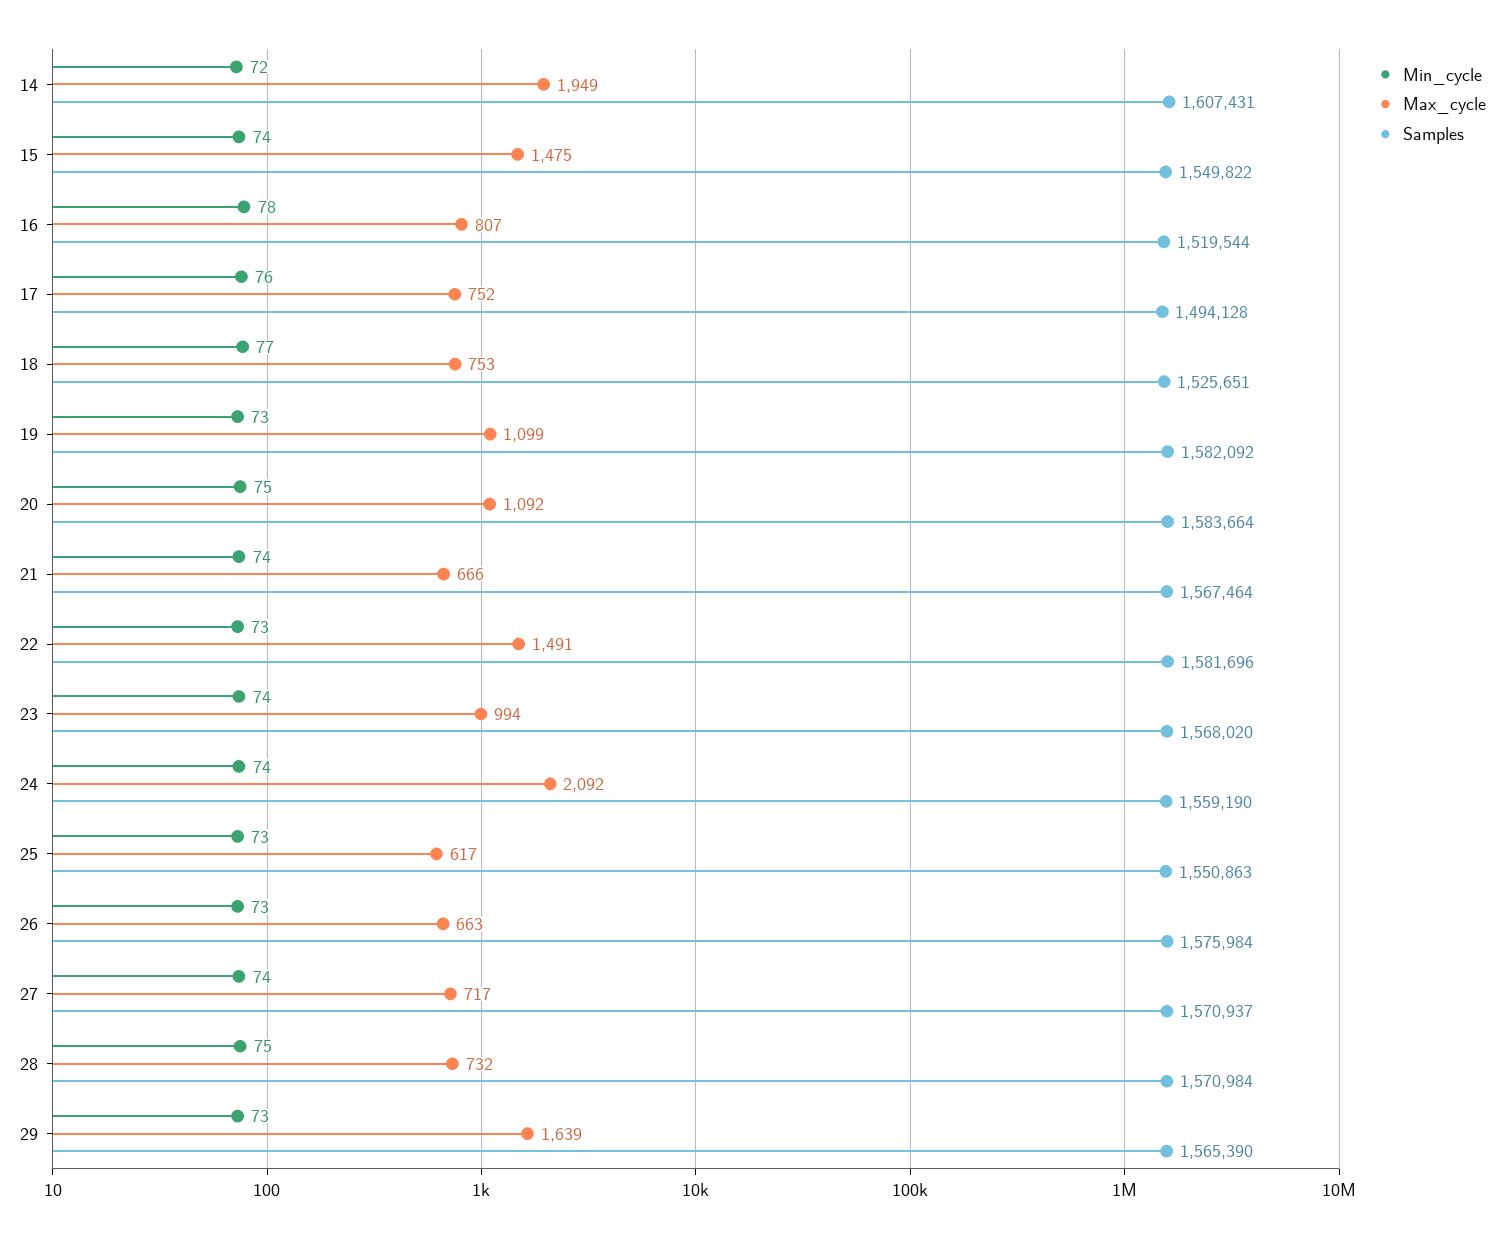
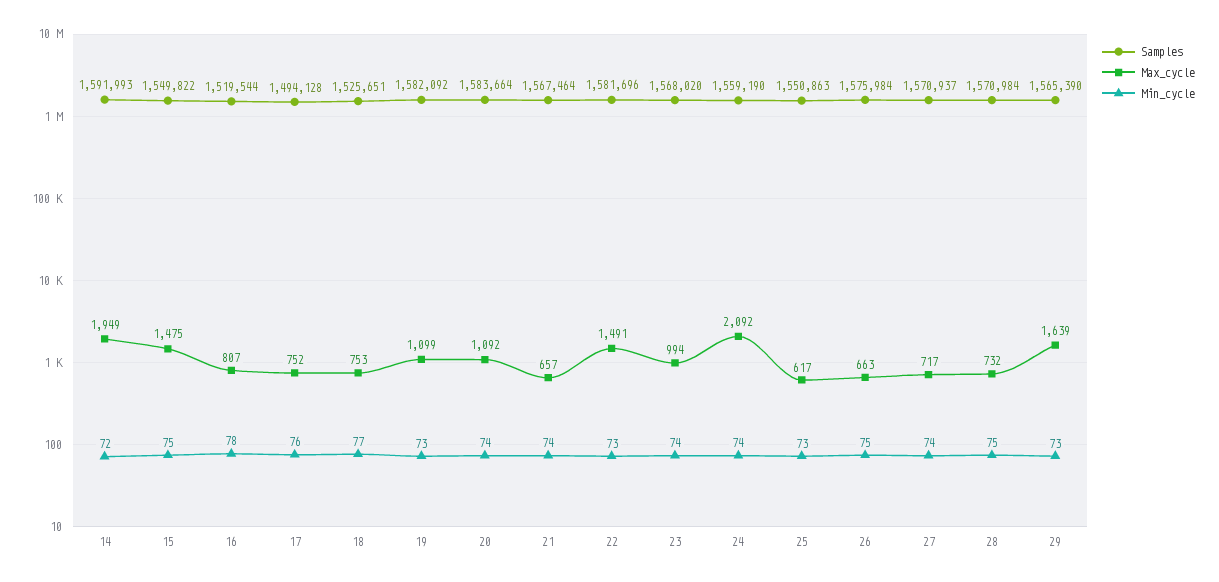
  {
    "Min_cycle": {
      "14": 72,
-     "15": 74,
+     "15": 75,
      "16": 78,
      "17": 76,
      "18": 77,
      "19": 73,
-     "20": 75,
+     "20": 74,
      "21": 74,
      "22": 73,
      "23": 74,
      "24": 74,
      "25": 73,
-     "26": 73,
+     "26": 75,
      "27": 74,
      "28": 75,
      "29": 73
    },
    "Max_cycle": {
      "14": 1949,
      "15": 1475,
      "16": 807,
      "17": 752,
      "18": 753,
      "19": 1099,
      "20": 1092,
-     "21": 666,
+     "21": 657,
      "22": 1491,
      "23": 994,
      "24": 2092,
      "25": 617,
      "26": 663,
      "27": 717,
      "28": 732,
      "29": 1639
    },
    "Samples": {
-     "14": 1607431,
+     "14": 1591993,
      "15": 1549822,
      "16": 1519544,
      "17": 1494128,
      "18": 1525651,
      "19": 1582092,
      "20": 1583664,
      "21": 1567464,
      "22": 1581696,
      "23": 1568020,
      "24": 1559190,
      "25": 1550863,
      "26": 1575984,
      "27": 1570937,
      "28": 1570984,
      "29": 1565390
    }
  }

